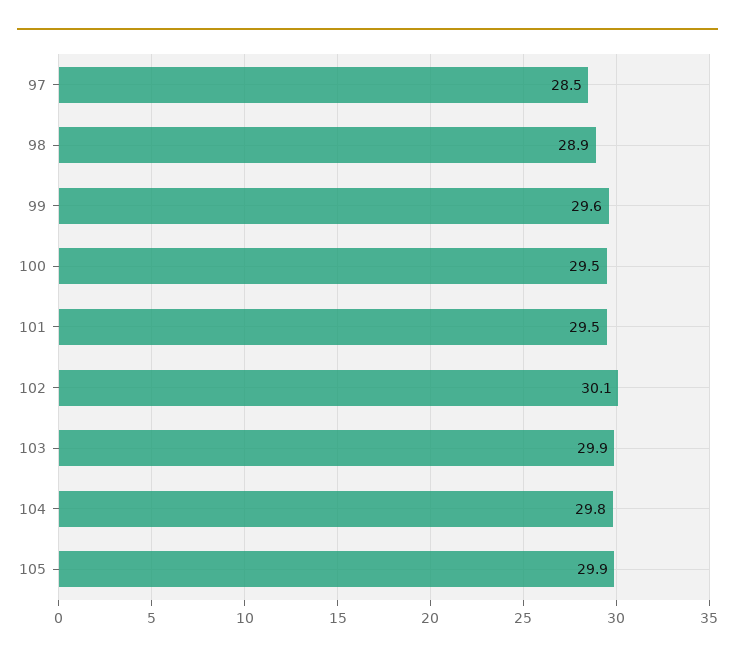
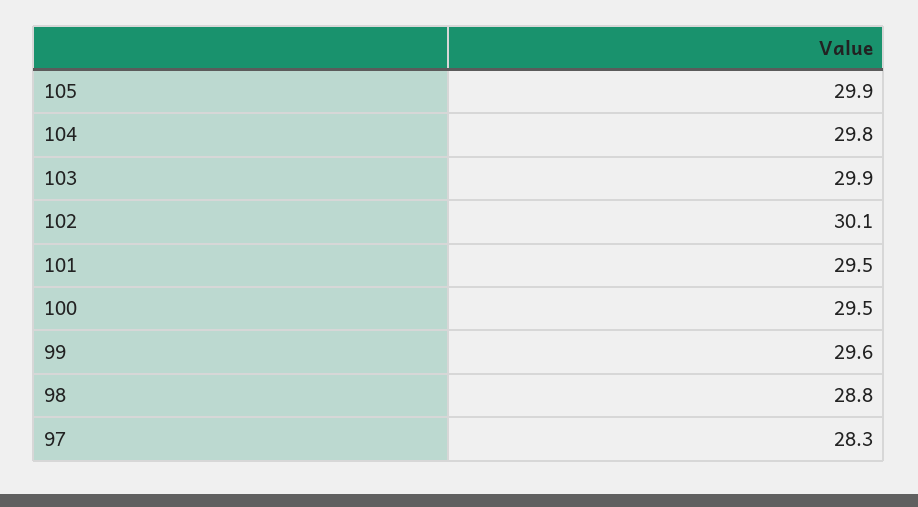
  {
-   "97": 28.5,
+   "97": 28.3,
-   "98": 28.9,
+   "98": 28.8,
    "99": 29.6,
    "100": 29.5,
    "101": 29.5,
    "102": 30.1,
    "103": 29.9,
    "104": 29.8,
    "105": 29.9
  }

